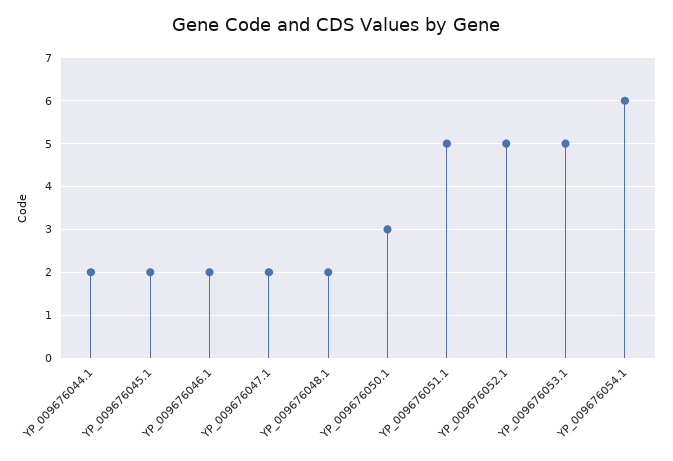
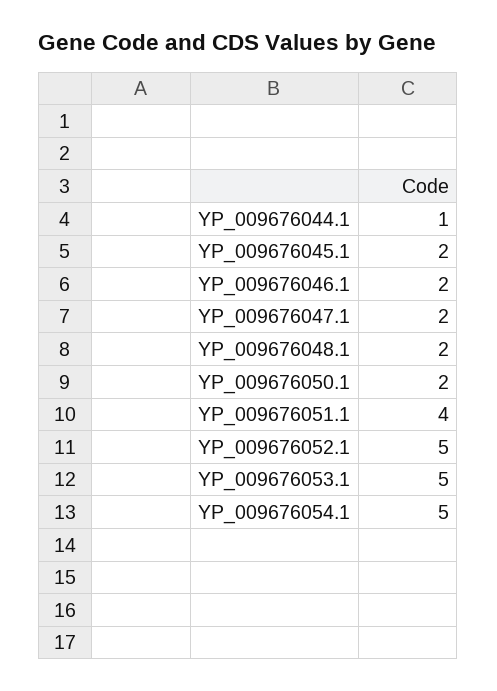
  {
-   "YP_009676044.1": 2,
+   "YP_009676044.1": 1,
    "YP_009676045.1": 2,
    "YP_009676046.1": 2,
    "YP_009676047.1": 2,
    "YP_009676048.1": 2,
-   "YP_009676050.1": 3,
+   "YP_009676050.1": 2,
-   "YP_009676051.1": 5,
+   "YP_009676051.1": 4,
    "YP_009676052.1": 5,
    "YP_009676053.1": 5,
-   "YP_009676054.1": 6
+   "YP_009676054.1": 5
  }

